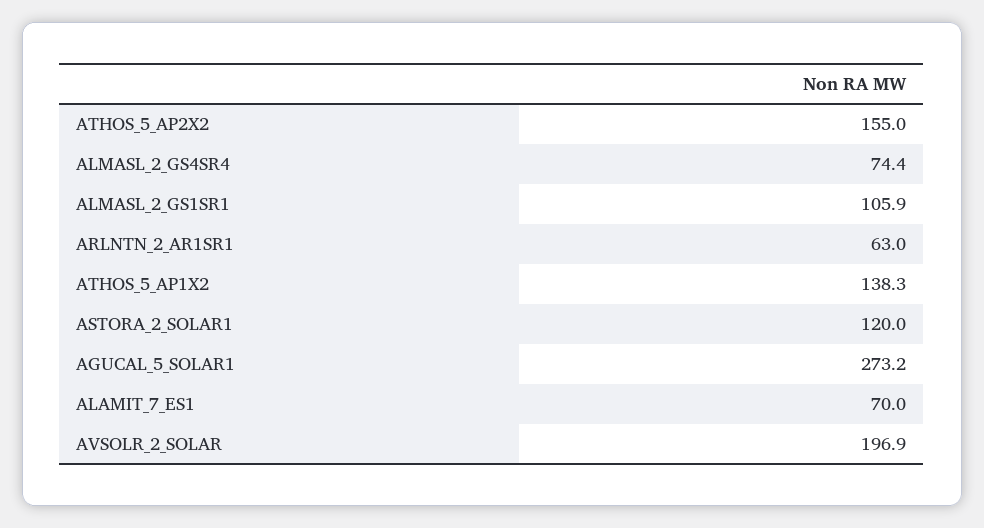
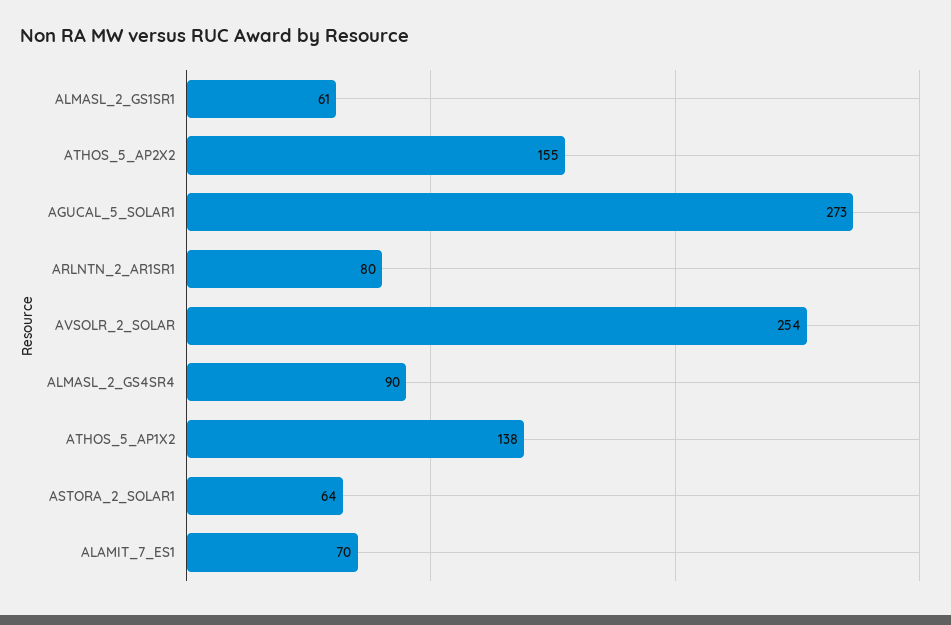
  {
    "ATHOS_5_AP2X2": 155,
-   "ALMASL_2_GS4SR4": 74.4,
+   "ALMASL_2_GS4SR4": 90,
-   "ALMASL_2_GS1SR1": 105.9,
+   "ALMASL_2_GS1SR1": 61,
-   "ARLNTN_2_AR1SR1": 63,
+   "ARLNTN_2_AR1SR1": 80,
    "ATHOS_5_AP1X2": 138.3,
-   "ASTORA_2_SOLAR1": 120,
+   "ASTORA_2_SOLAR1": 64,
    "AGUCAL_5_SOLAR1": 273.2,
    "ALAMIT_7_ES1": 70,
-   "AVSOLR_2_SOLAR": 196.9
+   "AVSOLR_2_SOLAR": 254
  }

